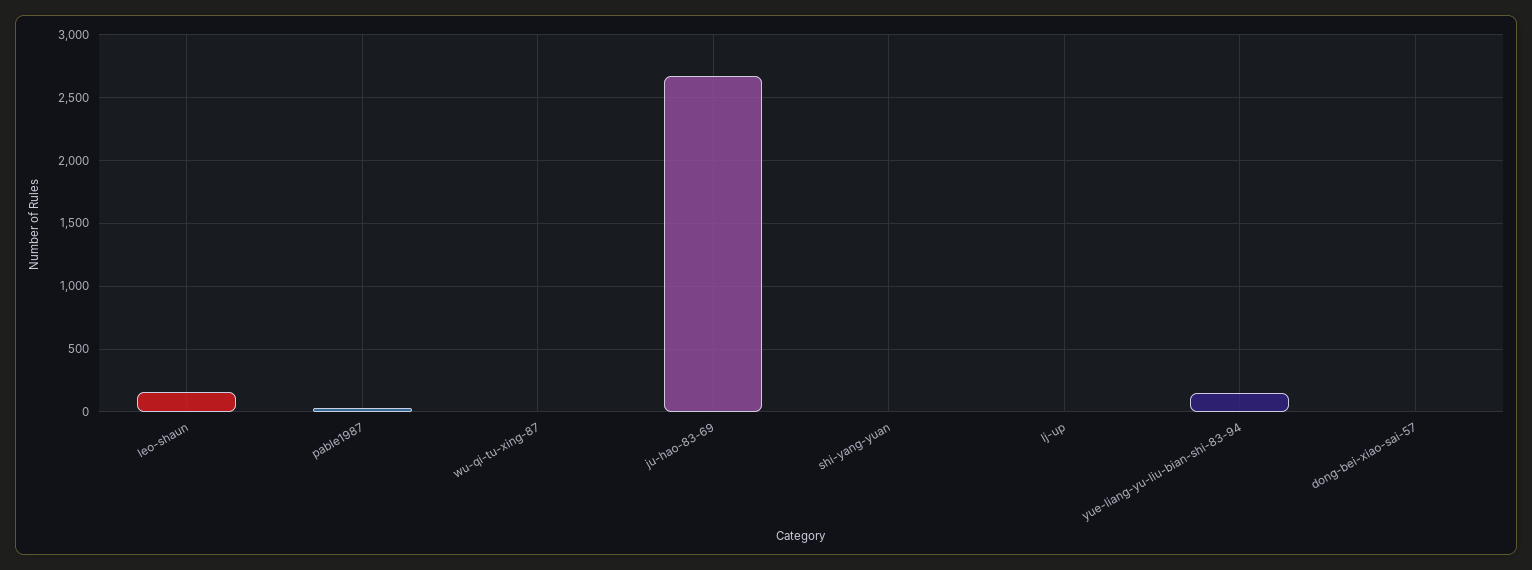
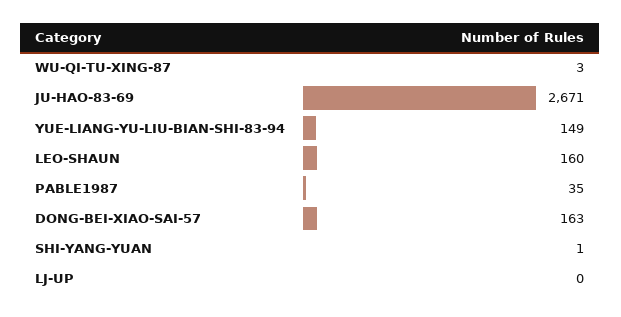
  {
    "leo-shaun": 160,
    "pable1987": 35,
    "wu-qi-tu-xing-87": 3,
    "ju-hao-83-69": 2671,
    "shi-yang-yuan": 1,
    "lj-up": 0,
    "yue-liang-yu-liu-bian-shi-83-94": 149,
-   "dong-bei-xiao-sai-57": 0
+   "dong-bei-xiao-sai-57": 163
  }

